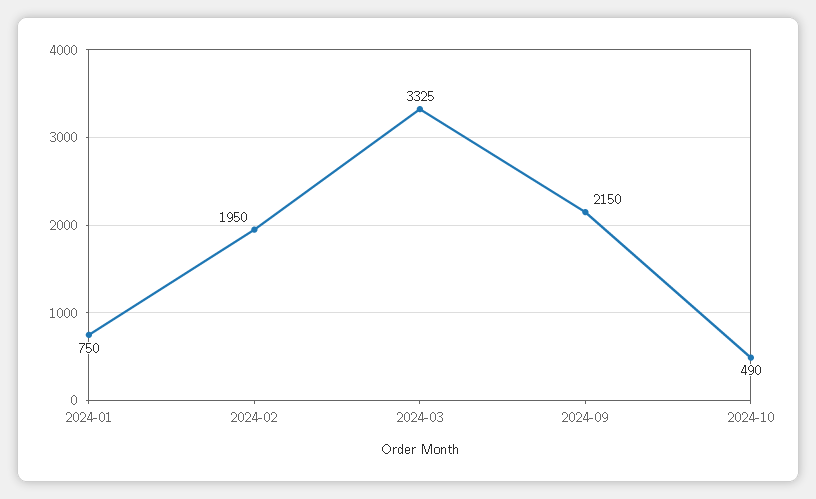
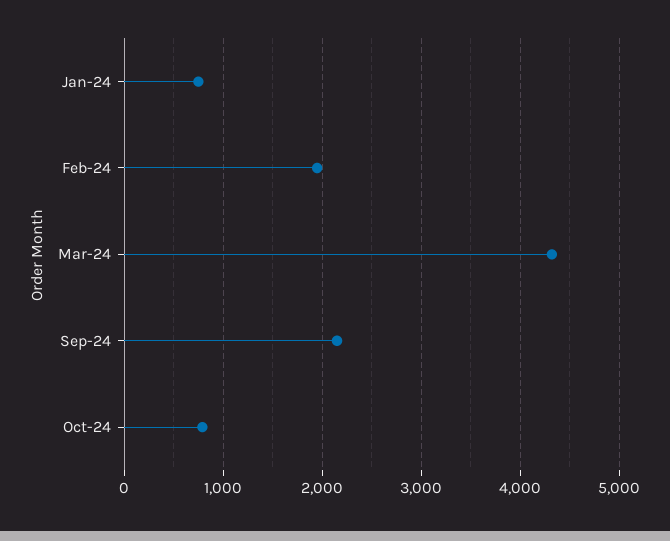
  {
    "2024-01": 750,
    "2024-02": 1950,
-   "2024-03": 3325,
+   "2024-03": 4300,
    "2024-09": 2150,
-   "2024-10": 490
+   "2024-10": 800
  }

